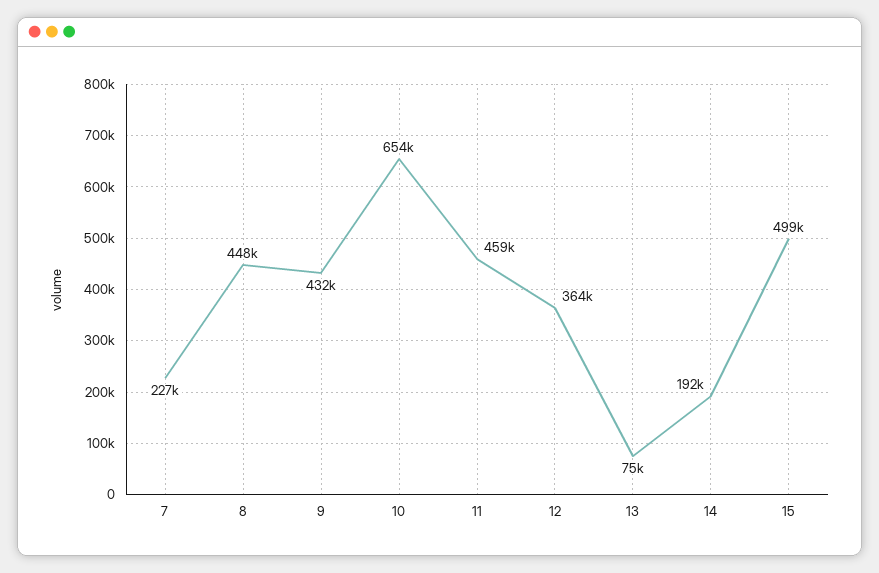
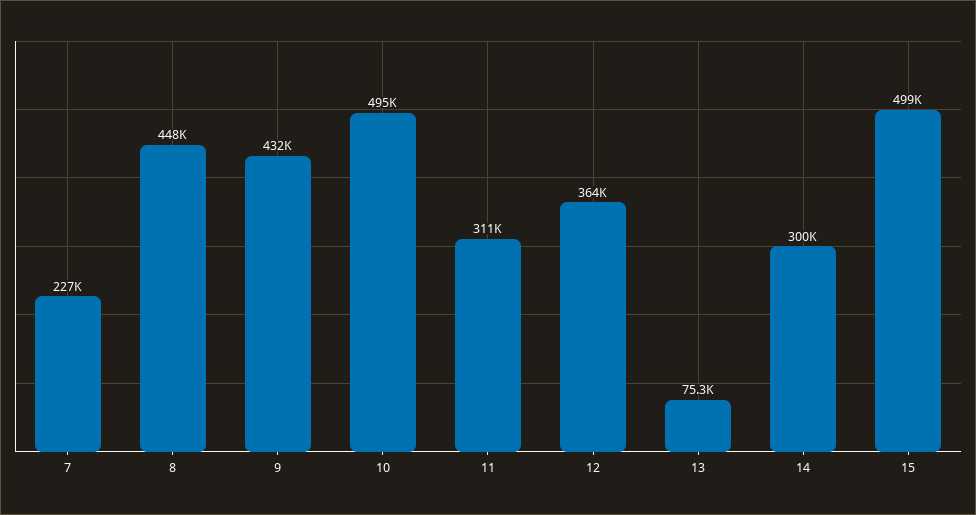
  {
    "7": 227000,
    "8": 448000,
    "9": 432000,
-   "10": 654000,
+   "10": 495000,
-   "11": 459000,
+   "11": 311000,
    "12": 364000,
    "13": 75300,
-   "14": 192000,
+   "14": 300000,
    "15": 499000
  }

